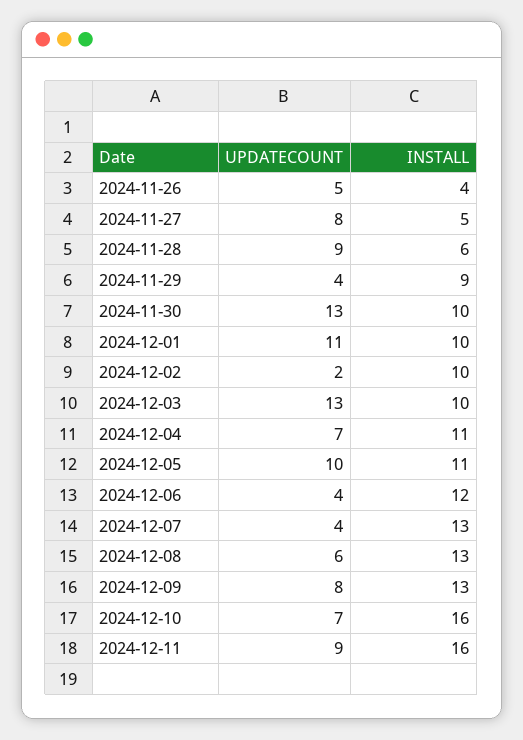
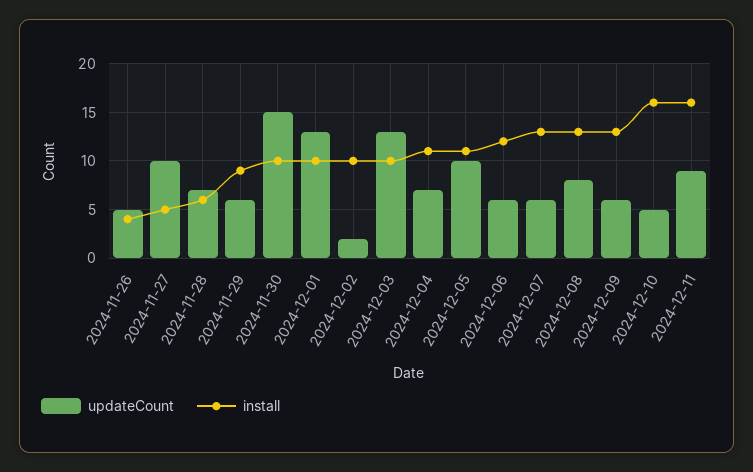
  {
    "UPDATECOUNT": {
      "2024-11-26": 5,
-     "2024-11-27": 8,
+     "2024-11-27": 10,
-     "2024-11-28": 9,
+     "2024-11-28": 7,
-     "2024-11-29": 4,
+     "2024-11-29": 6,
-     "2024-11-30": 13,
+     "2024-11-30": 15,
-     "2024-12-01": 11,
+     "2024-12-01": 13,
      "2024-12-02": 2,
      "2024-12-03": 13,
      "2024-12-04": 7,
      "2024-12-05": 10,
-     "2024-12-06": 4,
+     "2024-12-06": 6,
-     "2024-12-07": 4,
+     "2024-12-07": 6,
-     "2024-12-08": 6,
+     "2024-12-08": 8,
-     "2024-12-09": 8,
+     "2024-12-09": 6,
-     "2024-12-10": 7,
+     "2024-12-10": 5,
      "2024-12-11": 9
    },
    "INSTALL": {
      "2024-11-26": 4,
      "2024-11-27": 5,
      "2024-11-28": 6,
      "2024-11-29": 9,
      "2024-11-30": 10,
      "2024-12-01": 10,
      "2024-12-02": 10,
      "2024-12-03": 10,
      "2024-12-04": 11,
      "2024-12-05": 11,
      "2024-12-06": 12,
      "2024-12-07": 13,
      "2024-12-08": 13,
      "2024-12-09": 13,
      "2024-12-10": 16,
      "2024-12-11": 16
    }
  }

